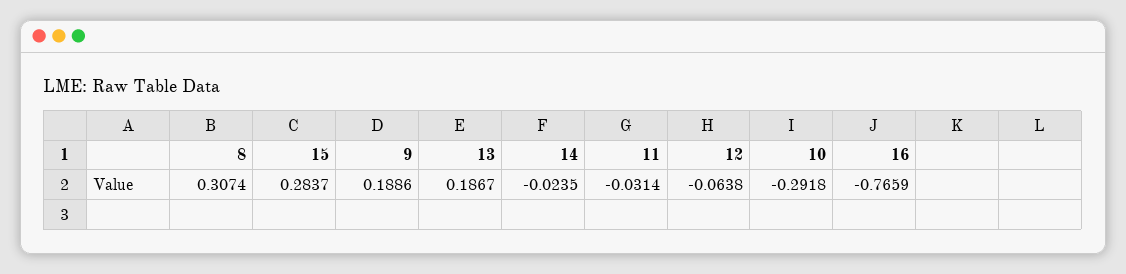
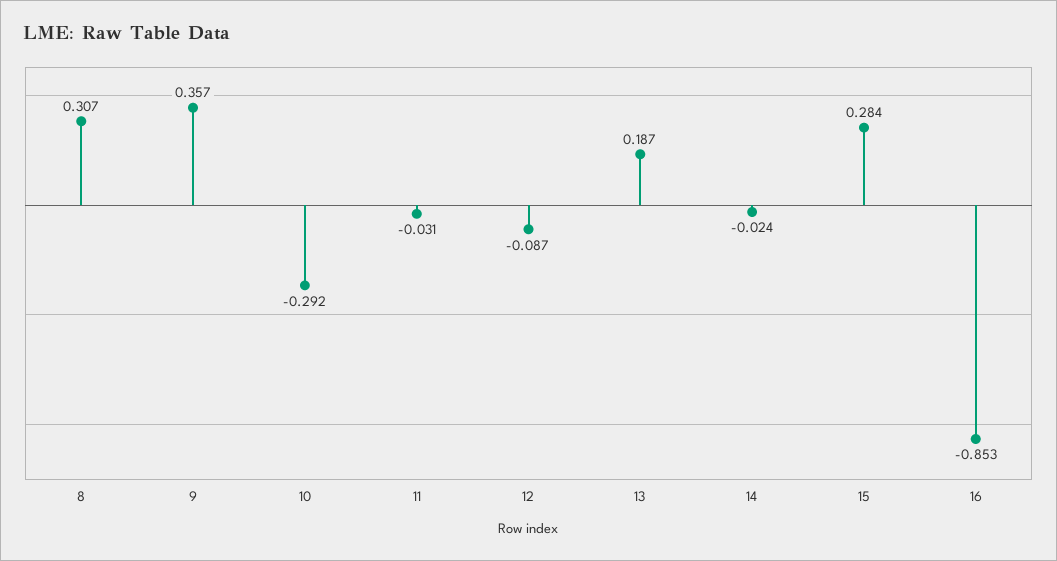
  {
    "8": 0.3074,
    "15": 0.2837,
-   "9": 0.1886,
+   "9": 0.357,
    "13": 0.1867,
    "14": -0.0235,
    "11": -0.0314,
-   "12": -0.0638,
+   "12": -0.087,
    "10": -0.2918,
-   "16": -0.7659
+   "16": -0.853
  }

